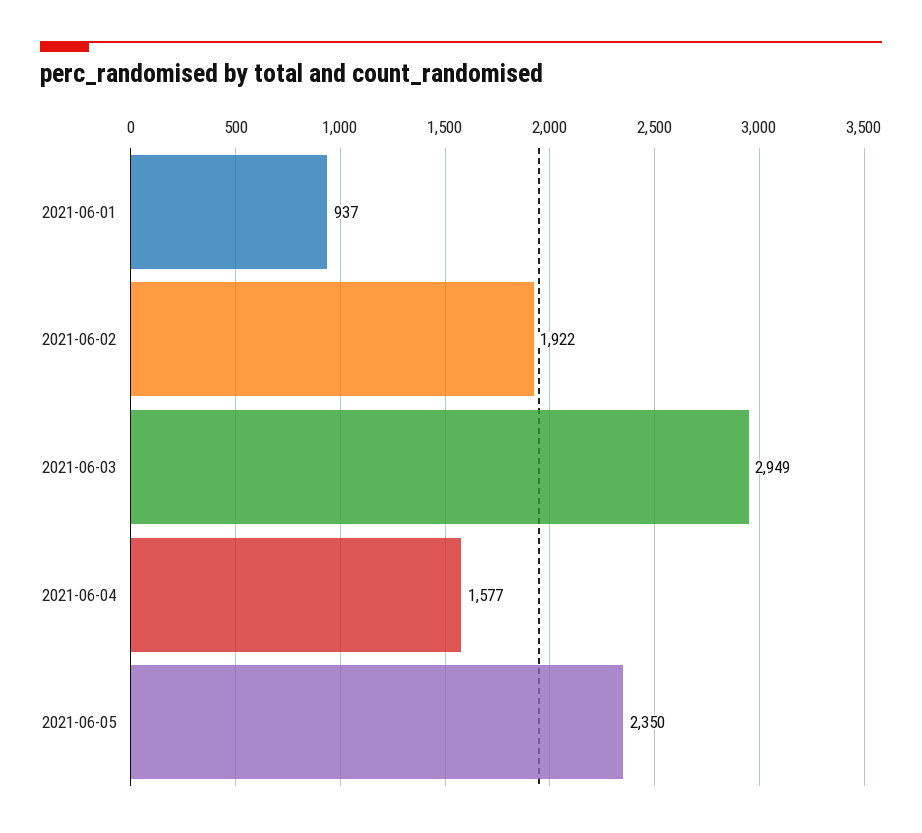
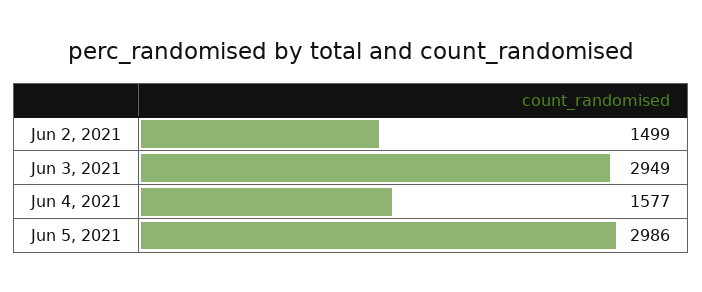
  {
-   "2021-06-01": 937,
-   "2021-06-02": 1922,
+   "2021-06-02": 1499,
    "2021-06-03": 2949,
    "2021-06-04": 1577,
-   "2021-06-05": 2350
+   "2021-06-05": 2986
  }

